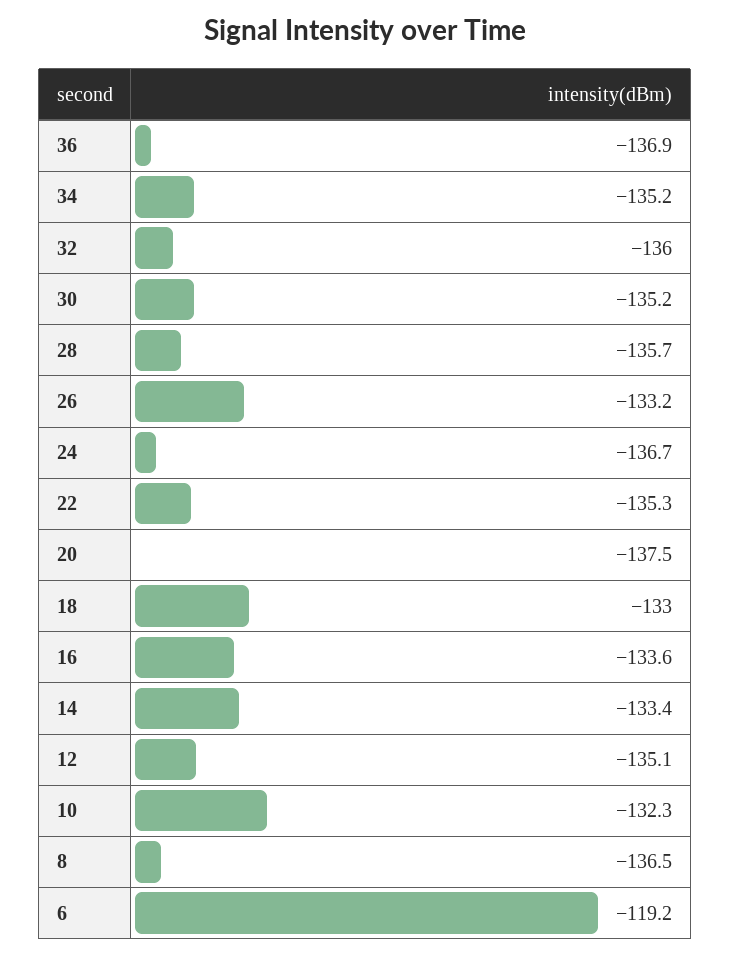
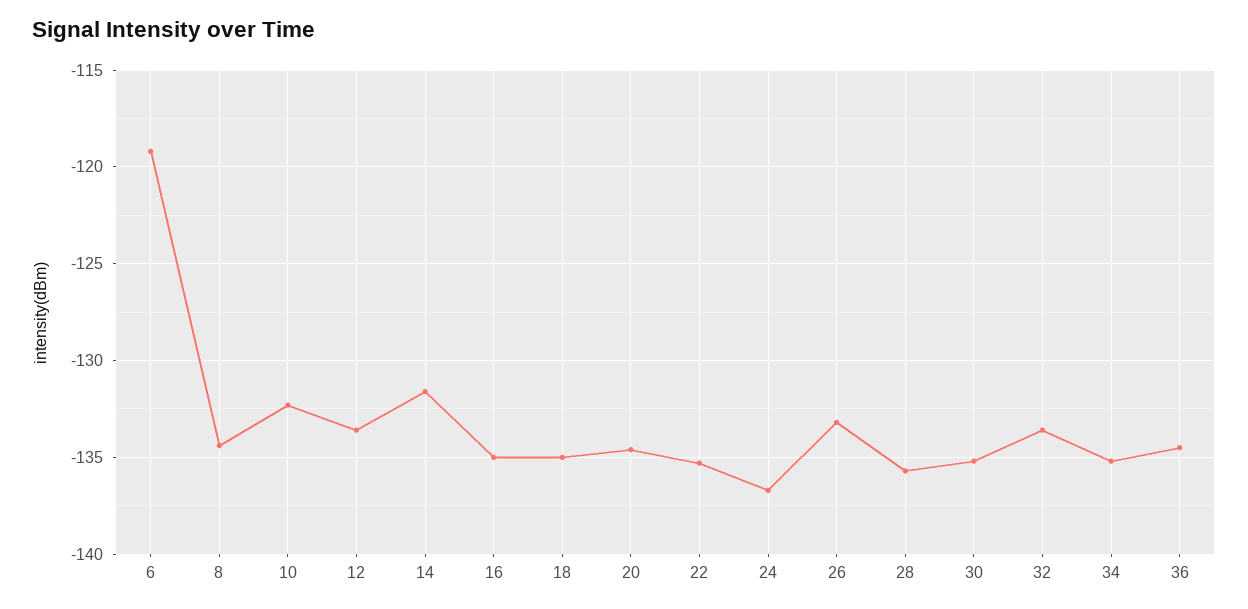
  {
-   "36": -136.9,
+   "36": -134.5,
    "34": -135.2,
-   "32": -136,
+   "32": -133.5,
    "30": -135.2,
    "28": -135.7,
    "26": -133.2,
    "24": -136.7,
    "22": -135.3,
-   "20": -137.5,
+   "20": -134.5,
-   "18": -133,
+   "18": -135,
-   "16": -133.6,
+   "16": -135,
-   "14": -133.4,
+   "14": -131.5,
-   "12": -135.1,
+   "12": -133.5,
    "10": -132.3,
-   "8": -136.5,
+   "8": -134.5,
    "6": -119.2
  }

